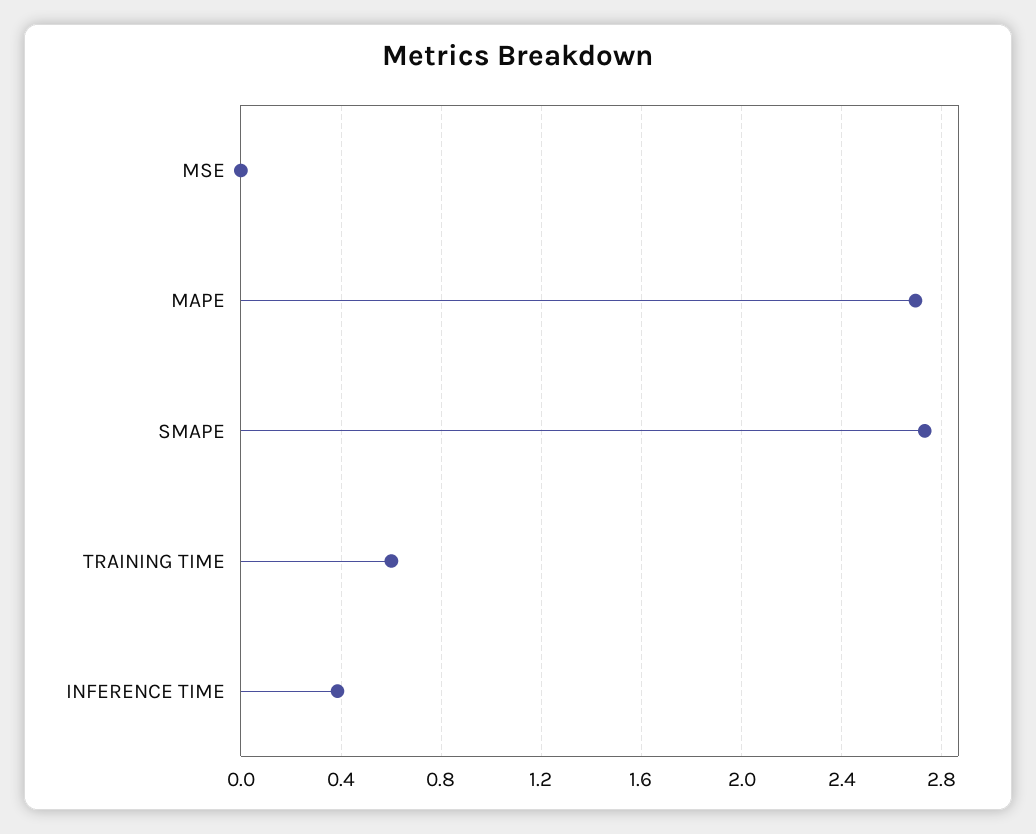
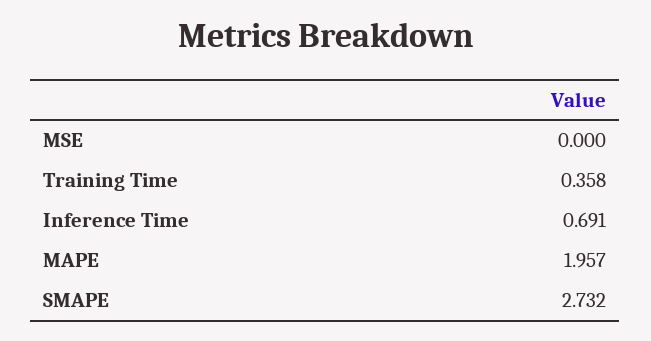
  {
    "MSE": 0,
-   "MAPE": 2.7,
+   "MAPE": 1.957,
    "SMAPE": 2.732,
-   "TRAINING TIME": 0.6,
+   "TRAINING TIME": 0.358,
-   "INFERENCE TIME": 0.4
+   "INFERENCE TIME": 0.691
  }

